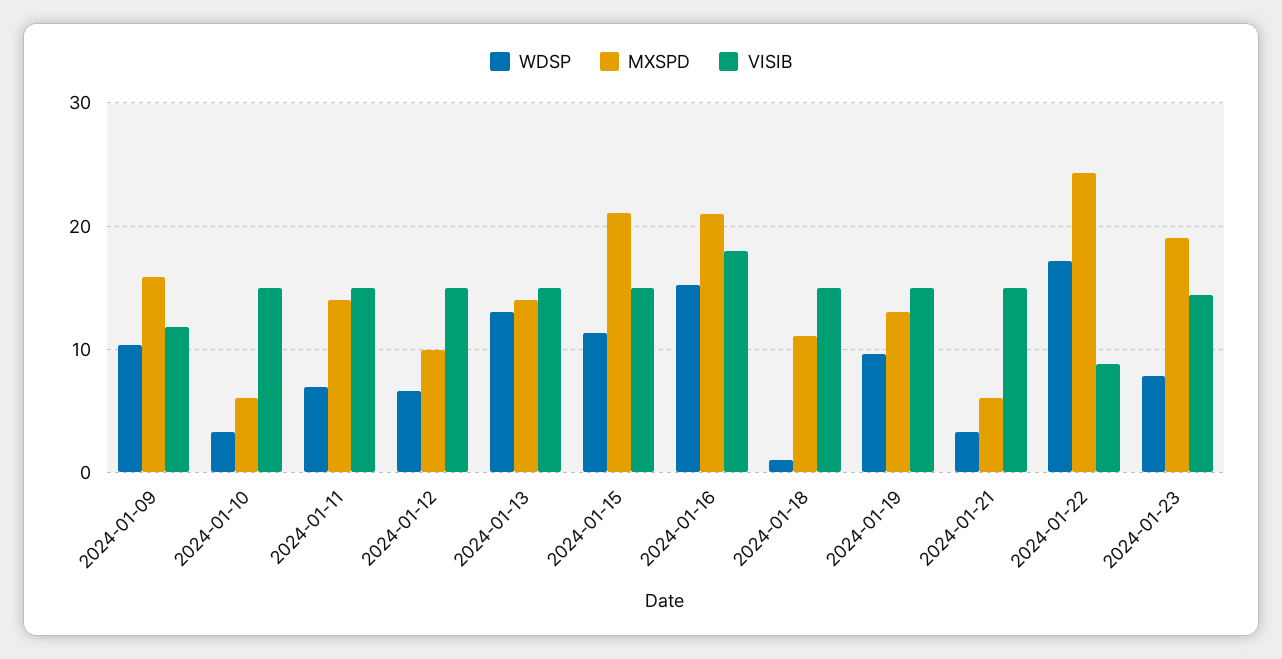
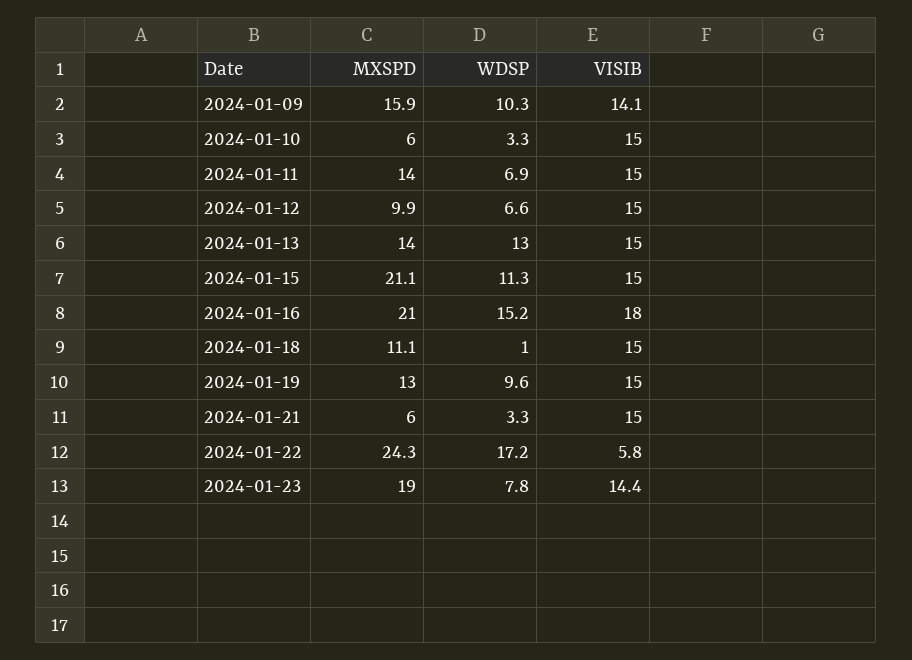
  {
    "WDSP": {
      "2024-01-09": 10.3,
      "2024-01-10": 3.3,
      "2024-01-11": 6.9,
      "2024-01-12": 6.6,
      "2024-01-13": 13,
      "2024-01-15": 11.3,
      "2024-01-16": 15.2,
      "2024-01-18": 1,
      "2024-01-19": 9.6,
      "2024-01-21": 3.3,
      "2024-01-22": 17.2,
      "2024-01-23": 7.8
    },
    "MXSPD": {
      "2024-01-09": 15.9,
      "2024-01-10": 6,
      "2024-01-11": 14,
      "2024-01-12": 9.9,
      "2024-01-13": 14,
      "2024-01-15": 21.1,
      "2024-01-16": 21,
      "2024-01-18": 11.1,
      "2024-01-19": 13,
      "2024-01-21": 6,
      "2024-01-22": 24.3,
      "2024-01-23": 19
    },
    "VISIB": {
-     "2024-01-09": 12,
+     "2024-01-09": 14.1,
      "2024-01-10": 15,
      "2024-01-11": 15,
      "2024-01-12": 15,
      "2024-01-13": 15,
      "2024-01-15": 15,
      "2024-01-16": 18,
      "2024-01-18": 15,
      "2024-01-19": 15,
      "2024-01-21": 15,
-     "2024-01-22": 9,
+     "2024-01-22": 5.8,
      "2024-01-23": 14.4
    }
  }

